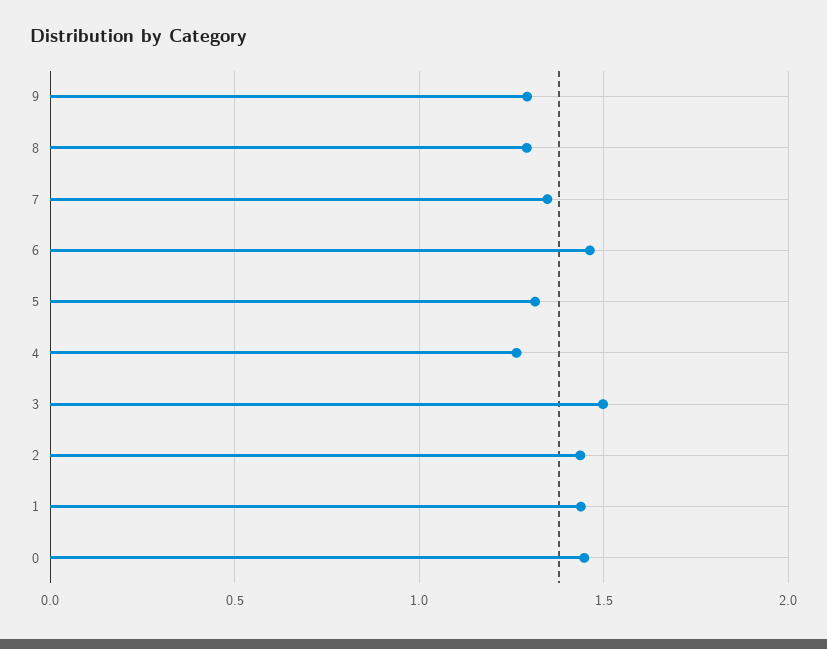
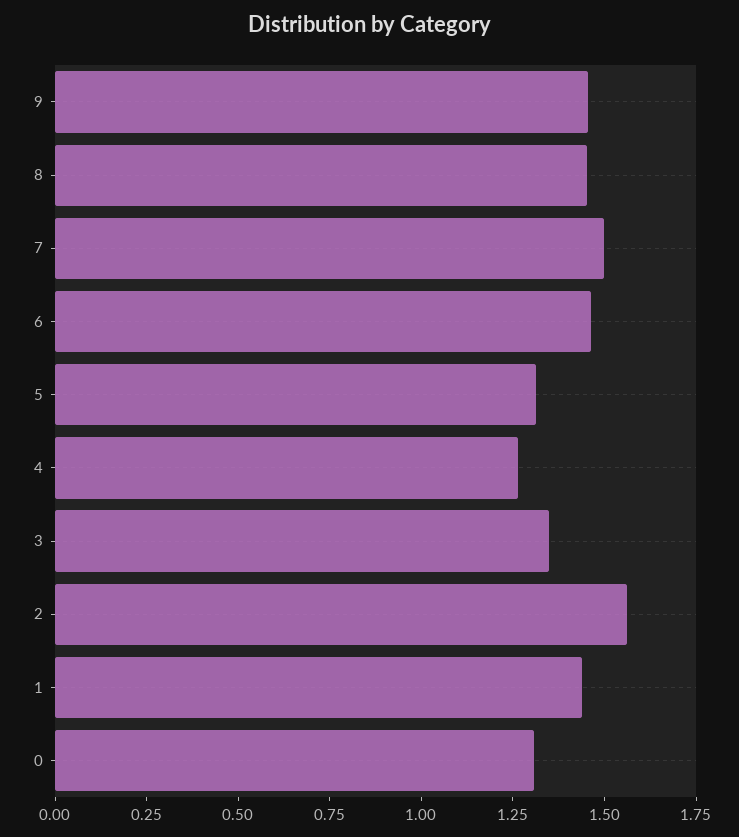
  {
-   "9": 1.3,
+   "9": 1.45,
-   "8": 1.3,
+   "8": 1.45,
-   "7": 1.35,
+   "7": 1.5,
    "6": 1.45,
    "5": 1.3,
    "4": 1.25,
-   "3": 1.5,
+   "3": 1.35,
-   "2": 1.45,
+   "2": 1.55,
    "1": 1.45,
-   "0": 1.45
+   "0": 1.3
  }

